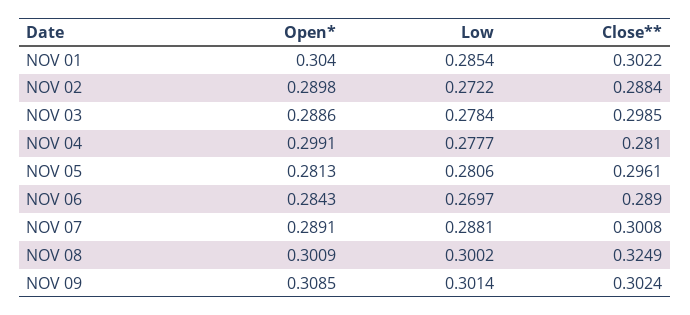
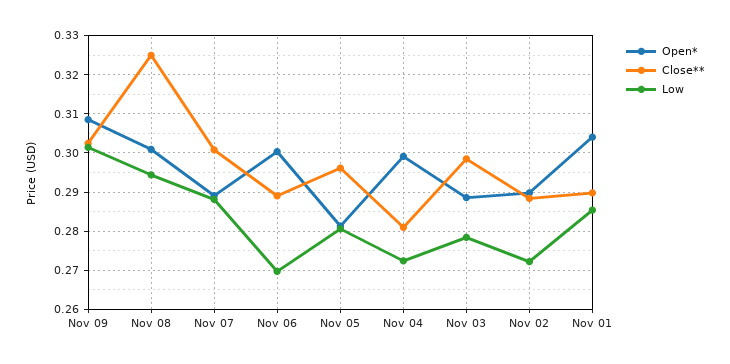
  {
    "Open*": {
      "NOV 01": 0.304,
      "NOV 02": 0.2898,
      "NOV 03": 0.2886,
      "NOV 04": 0.2991,
      "NOV 05": 0.2813,
-     "NOV 06": 0.2843,
+     "NOV 06": 0.3,
      "NOV 07": 0.2891,
      "NOV 08": 0.3009,
      "NOV 09": 0.3085
    },
    "Low": {
      "NOV 01": 0.2854,
      "NOV 02": 0.2722,
      "NOV 03": 0.2784,
-     "NOV 04": 0.2777,
+     "NOV 04": 0.272,
      "NOV 05": 0.2806,
      "NOV 06": 0.2697,
      "NOV 07": 0.2881,
-     "NOV 08": 0.3002,
+     "NOV 08": 0.294,
      "NOV 09": 0.3014
    },
    "Close**": {
-     "NOV 01": 0.3022,
+     "NOV 01": 0.29,
      "NOV 02": 0.2884,
      "NOV 03": 0.2985,
      "NOV 04": 0.281,
      "NOV 05": 0.2961,
      "NOV 06": 0.289,
      "NOV 07": 0.3008,
      "NOV 08": 0.3249,
      "NOV 09": 0.3024
    }
  }

